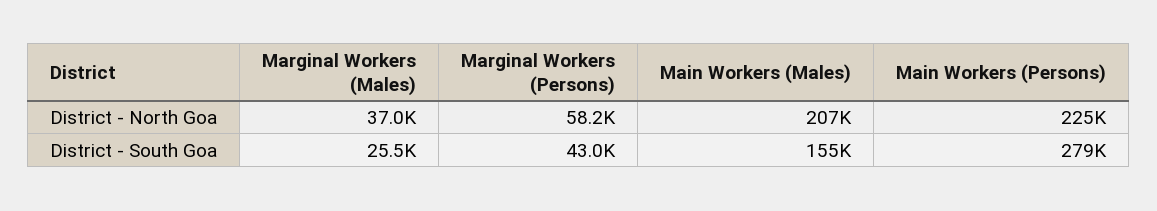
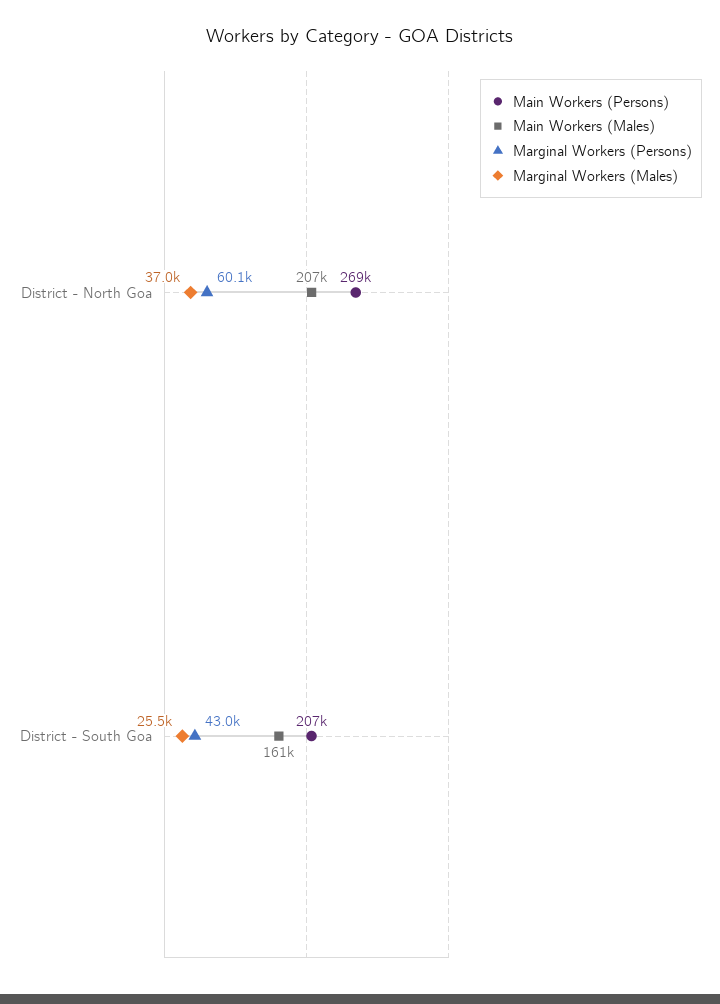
  {
    "Marginal Workers (Males)": {
      "District - North Goa": 37000,
      "District - South Goa": 25500
    },
    "Marginal Workers (Persons)": {
-     "District - North Goa": 58200,
+     "District - North Goa": 60100,
      "District - South Goa": 43000
    },
    "Main Workers (Males)": {
      "District - North Goa": 207000,
-     "District - South Goa": 155000
+     "District - South Goa": 161000
    },
    "Main Workers (Persons)": {
-     "District - North Goa": 225000,
+     "District - North Goa": 269000,
-     "District - South Goa": 279000
+     "District - South Goa": 207000
    }
  }

